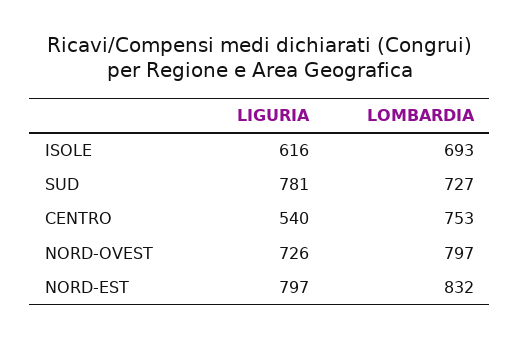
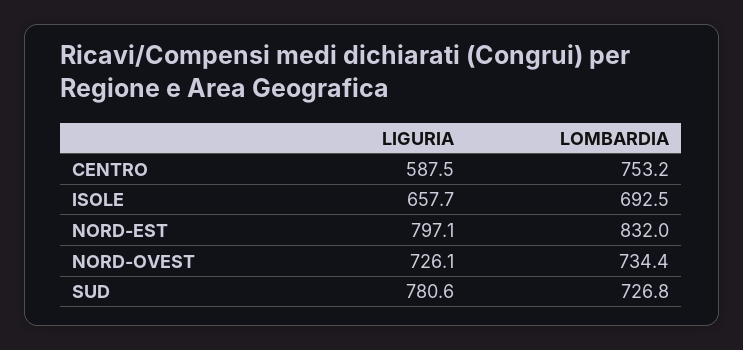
  {
    "LIGURIA": {
-     "ISOLE": 616,
+     "ISOLE": 657.7,
      "SUD": 780.6,
-     "CENTRO": 540,
+     "CENTRO": 587.5,
      "NORD-OVEST": 726.1,
      "NORD-EST": 797.1
    },
    "LOMBARDIA": {
      "ISOLE": 692.5,
      "SUD": 726.8,
      "CENTRO": 753.2,
-     "NORD-OVEST": 797,
+     "NORD-OVEST": 734.4,
      "NORD-EST": 832
    }
  }

